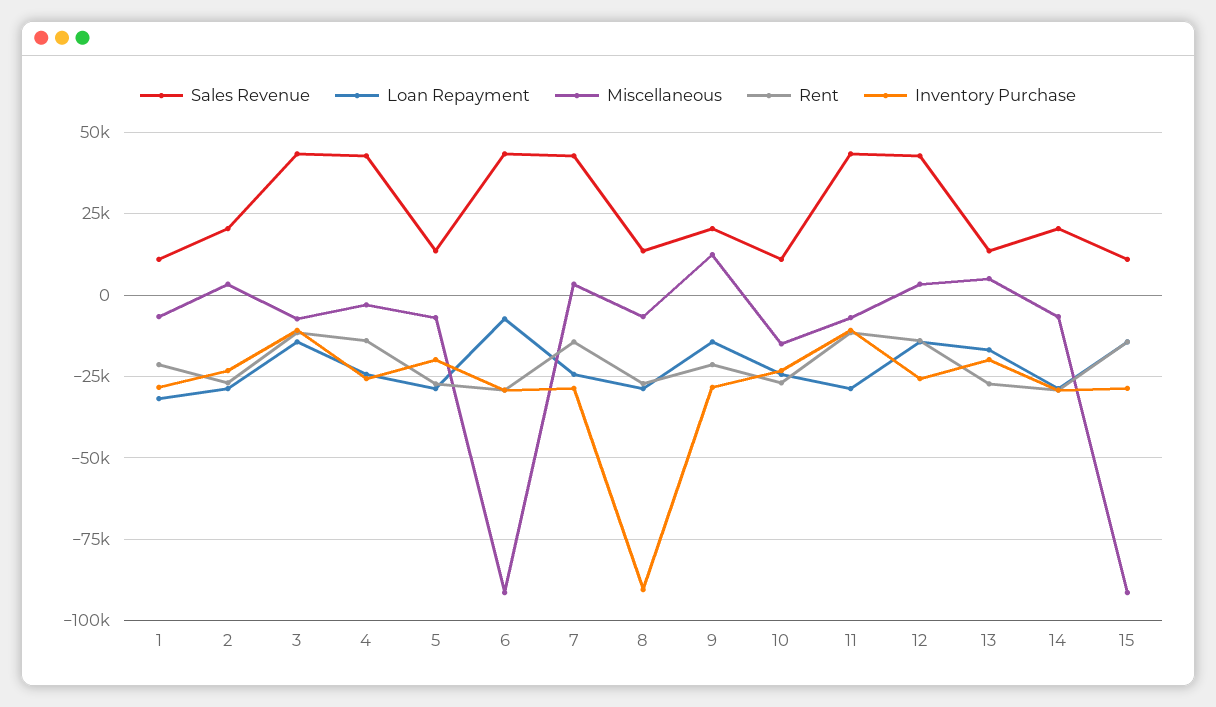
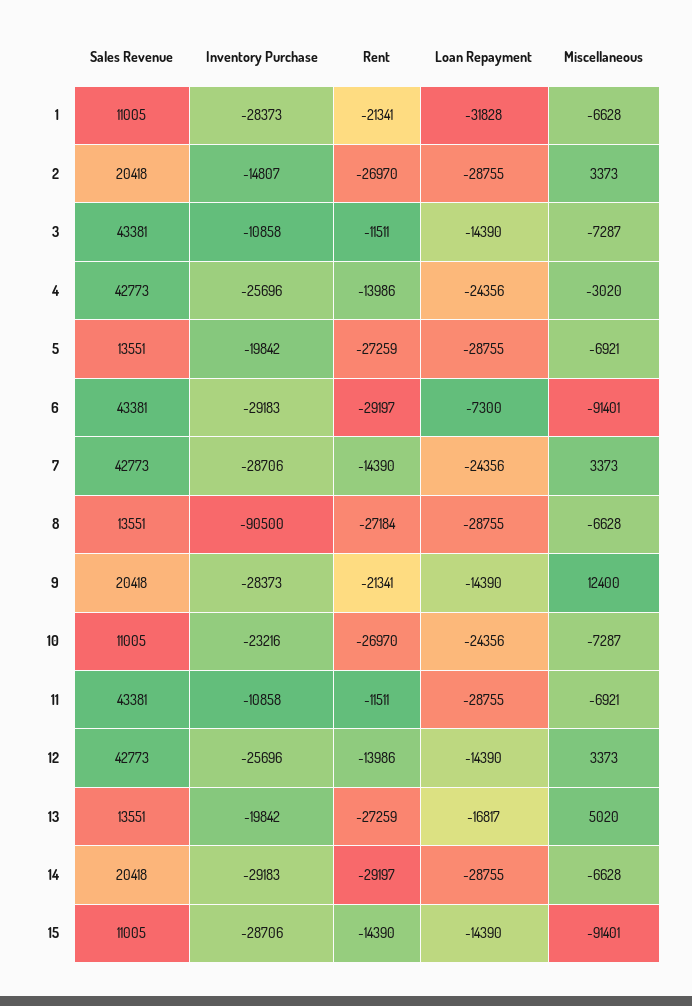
  {
    "Sales Revenue": {
      "1": 11005,
      "2": 20418,
      "3": 43381,
      "4": 42773,
      "5": 13551,
      "6": 43381,
      "7": 42773,
      "8": 13551,
      "9": 20418,
      "10": 11005,
      "11": 43381,
      "12": 42773,
      "13": 13551,
      "14": 20418,
      "15": 11005
    },
    "Loan Repayment": {
      "1": -31828,
      "2": -28755,
      "3": -14390,
      "4": -24356,
      "5": -28755,
      "6": -7300,
      "7": -24356,
      "8": -28755,
      "9": -14390,
      "10": -24356,
      "11": -28755,
      "12": -14390,
      "13": -16817,
      "14": -28755,
      "15": -14390
    },
    "Miscellaneous": {
      "1": -6628,
      "2": 3373,
      "3": -7287,
      "4": -3020,
      "5": -6921,
      "6": -91401,
      "7": 3373,
      "8": -6628,
      "9": 12400,
-     "10": -15000,
+     "10": -7287,
      "11": -6921,
      "12": 3373,
      "13": 5020,
      "14": -6628,
      "15": -91401
    },
    "Rent": {
      "1": -21341,
      "2": -26970,
      "3": -11511,
      "4": -13986,
      "5": -27259,
      "6": -29197,
      "7": -14390,
      "8": -27184,
      "9": -21341,
      "10": -26970,
      "11": -11511,
      "12": -13986,
      "13": -27259,
      "14": -29197,
      "15": -14390
    },
    "Inventory Purchase": {
      "1": -28373,
-     "2": -22500,
+     "2": -14807,
      "3": -10858,
      "4": -25696,
      "5": -19842,
      "6": -29183,
      "7": -28706,
      "8": -90500,
      "9": -28373,
      "10": -23216,
      "11": -10858,
      "12": -25696,
      "13": -19842,
      "14": -29183,
      "15": -28706
    }
  }

